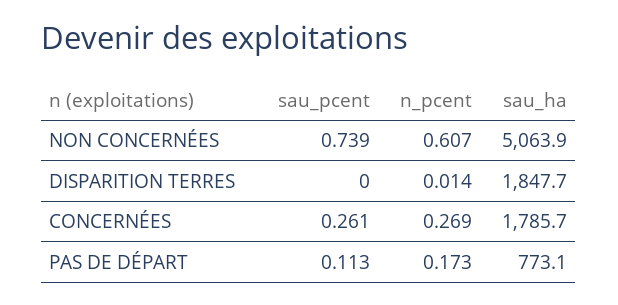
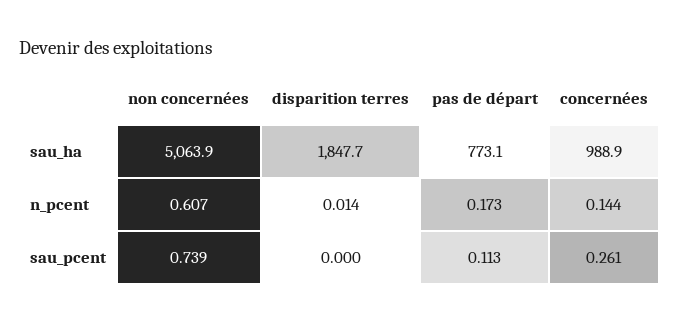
  {
    "sau_pcent": {
      "NON CONCERNÉES": 0.739,
      "DISPARITION TERRES": 0,
      "CONCERNÉES": 0.261,
      "PAS DE DÉPART": 0.113
    },
    "n_pcent": {
      "NON CONCERNÉES": 0.607,
      "DISPARITION TERRES": 0.014,
-     "CONCERNÉES": 0.269,
+     "CONCERNÉES": 0.144,
      "PAS DE DÉPART": 0.173
    },
    "sau_ha": {
      "NON CONCERNÉES": 5063.9,
      "DISPARITION TERRES": 1847.7,
-     "CONCERNÉES": 1785.7,
+     "CONCERNÉES": 988.9,
      "PAS DE DÉPART": 773.1
    }
  }

